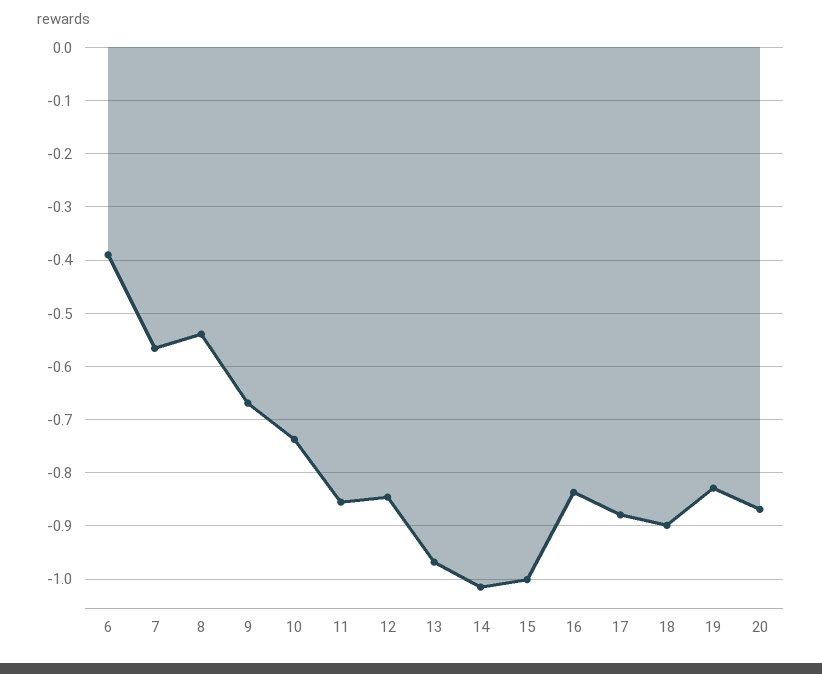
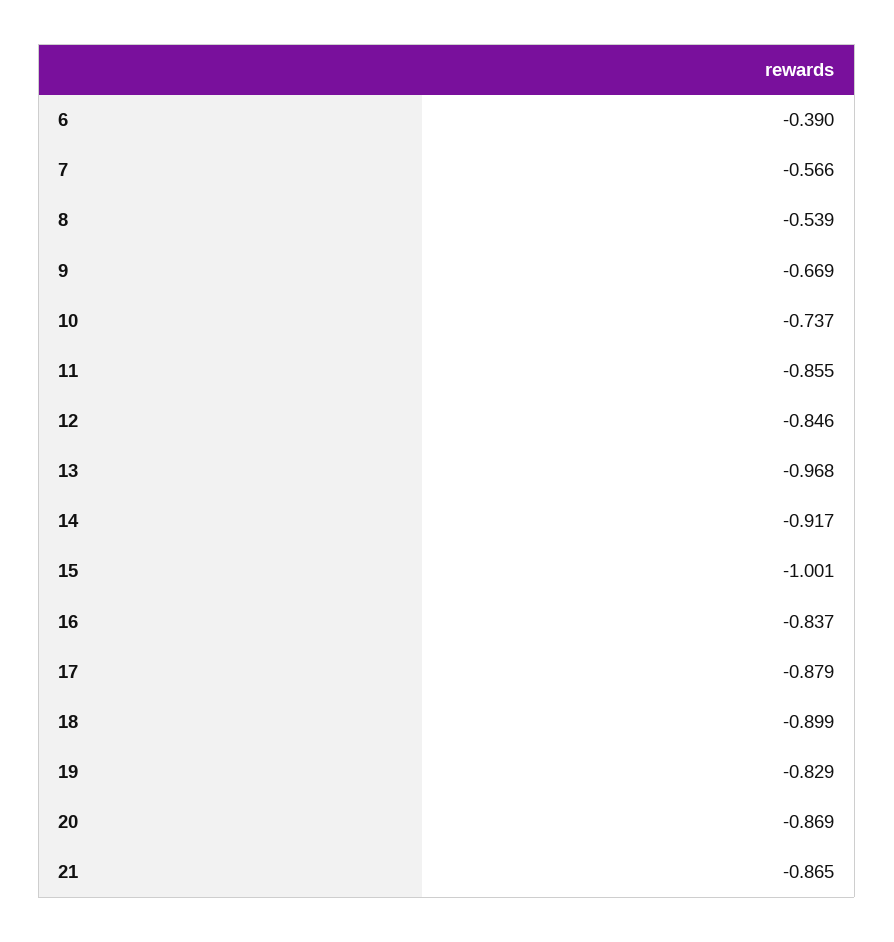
  {
    "6": -0.39,
    "7": -0.566,
    "8": -0.539,
    "9": -0.669,
    "10": -0.737,
    "11": -0.855,
    "12": -0.846,
    "13": -0.968,
-   "14": -1.02,
+   "14": -0.917,
    "15": -1.001,
    "16": -0.837,
    "17": -0.879,
    "18": -0.899,
    "19": -0.829,
-   "20": -0.869
+   "20": -0.869,
+   "21": -0.865
  }

